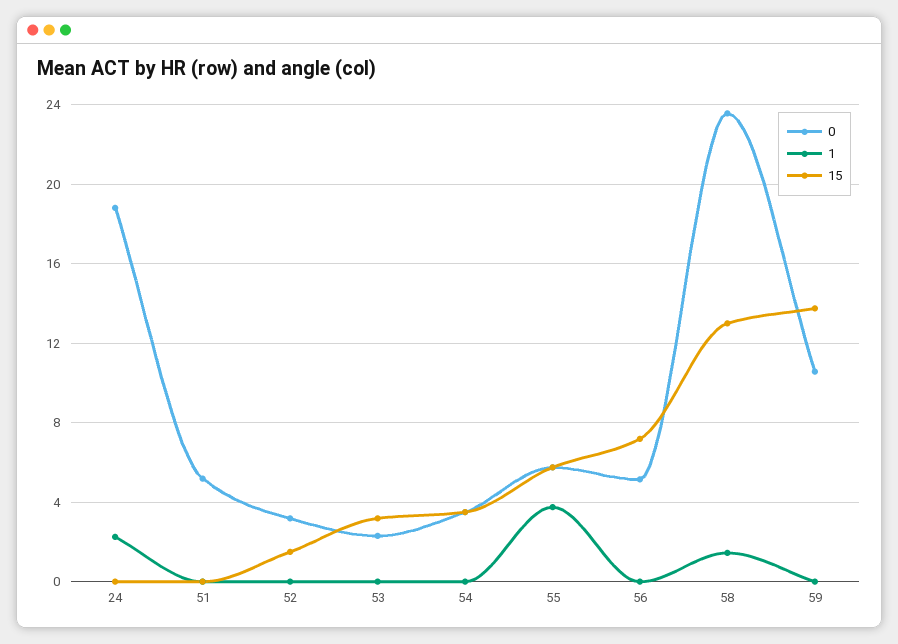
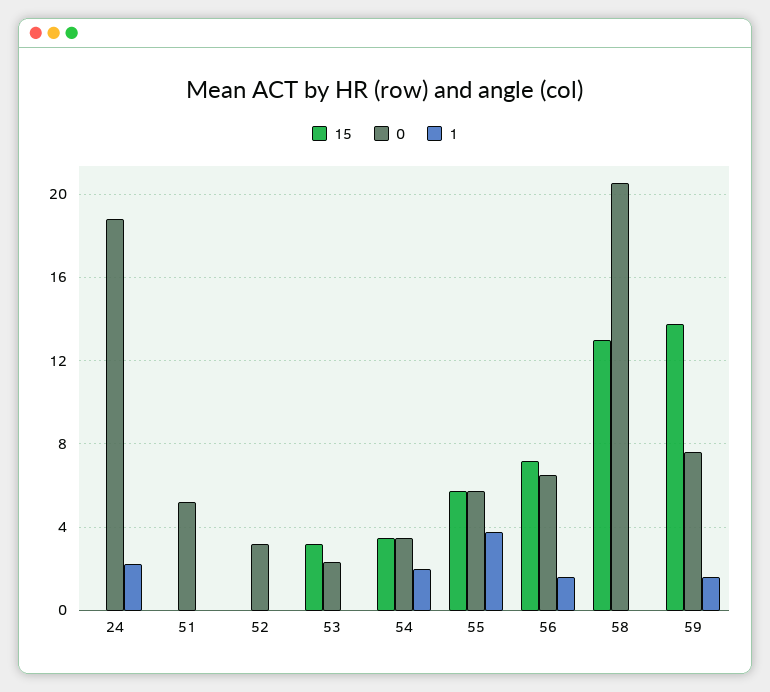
  {
    "0": {
      "24": 19,
      "51": 5,
      "52": 3,
      "53": 2.5,
      "54": 3.5,
      "55": 6,
-     "56": 5,
+     "56": 6.5,
-     "58": 23.5,
+     "58": 20.5,
-     "59": 10.5
+     "59": 7.5
    },
    "1": {
      "24": 2.5,
      "51": 0,
      "52": 0,
      "53": 0,
-     "54": 0,
+     "54": 2,
      "55": 4,
-     "56": 0,
+     "56": 1.5,
-     "58": 1.5,
+     "58": 0,
-     "59": 0
+     "59": 1.5
    },
    "15": {
      "24": 0,
      "51": 0,
-     "52": 1.5,
+     "52": 0,
      "53": 3,
      "54": 3.5,
      "55": 6,
      "56": 7,
      "58": 13,
      "59": 14
    }
  }

